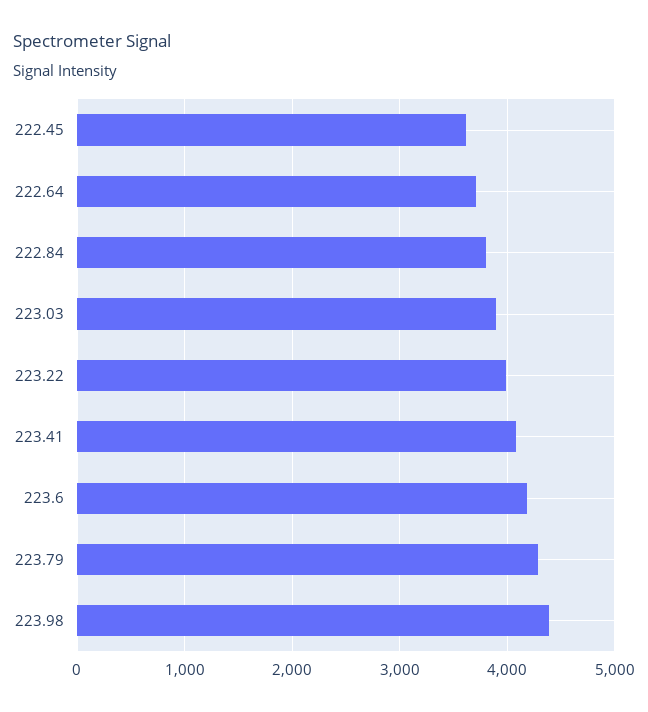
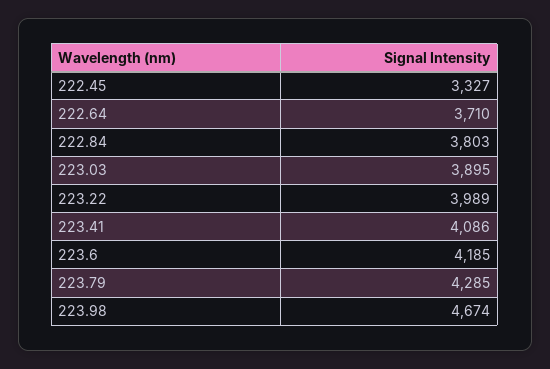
  {
-   "222.45": 3600,
+   "222.45": 3327,
    "222.64": 3710,
    "222.84": 3803,
    "223.03": 3895,
    "223.22": 3989,
    "223.41": 4086,
    "223.6": 4185,
    "223.79": 4285,
-   "223.98": 4400
+   "223.98": 4674
  }

